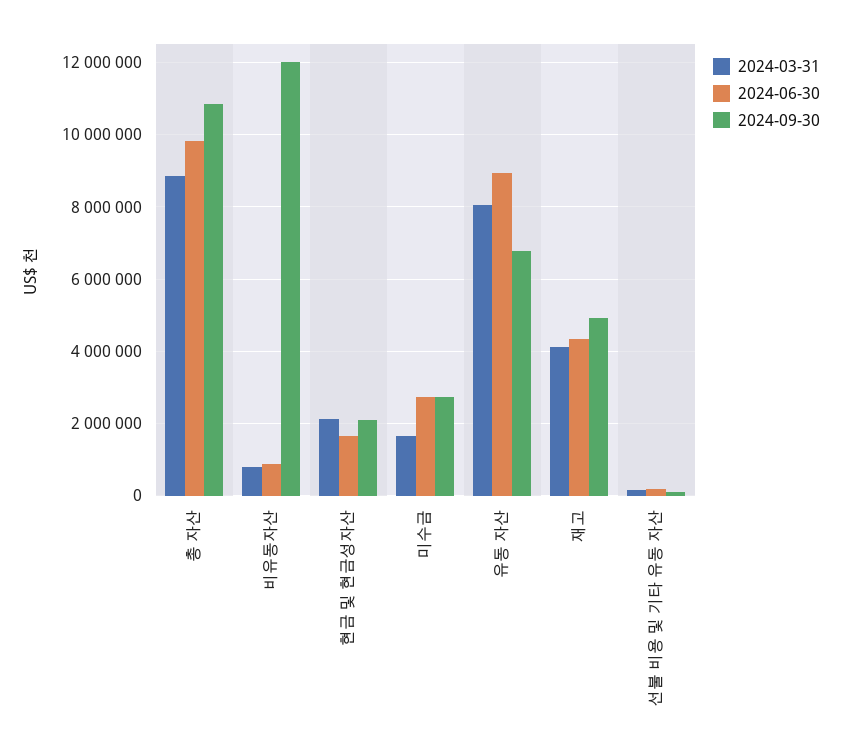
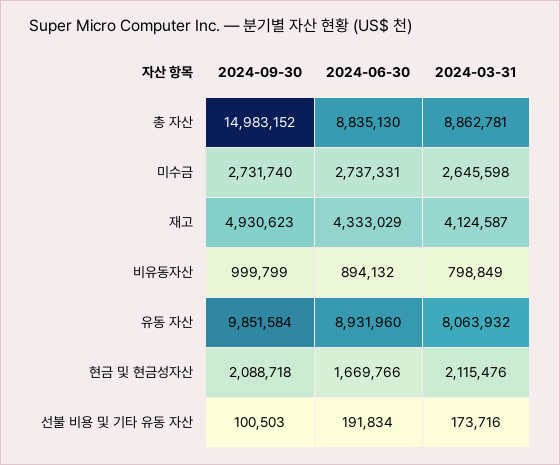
  {
    "2024-03-31": {
      "총 자산": 8862781,
      "비유동자산": 798849,
      "현금 및 현금성자산": 2115476,
-     "미수금": 1600000,
+     "미수금": 2645598,
      "유동 자산": 8063932,
      "재고": 4124587,
      "선불 비용 및 기타 유동 자산": 173716
    },
    "2024-06-30": {
-     "총 자산": 9800000,
+     "총 자산": 8835130,
      "비유동자산": 894132,
      "현금 및 현금성자산": 1669766,
      "미수금": 2737331,
      "유동 자산": 8931960,
      "재고": 4333029,
      "선불 비용 및 기타 유동 자산": 191834
    },
    "2024-09-30": {
-     "총 자산": 10800000,
+     "총 자산": 14983152,
-     "비유동자산": 12000000,
+     "비유동자산": 999799,
      "현금 및 현금성자산": 2088718,
      "미수금": 2731740,
-     "유동 자산": 6800000,
+     "유동 자산": 9851584,
      "재고": 4930623,
      "선불 비용 및 기타 유동 자산": 100503
    }
  }

